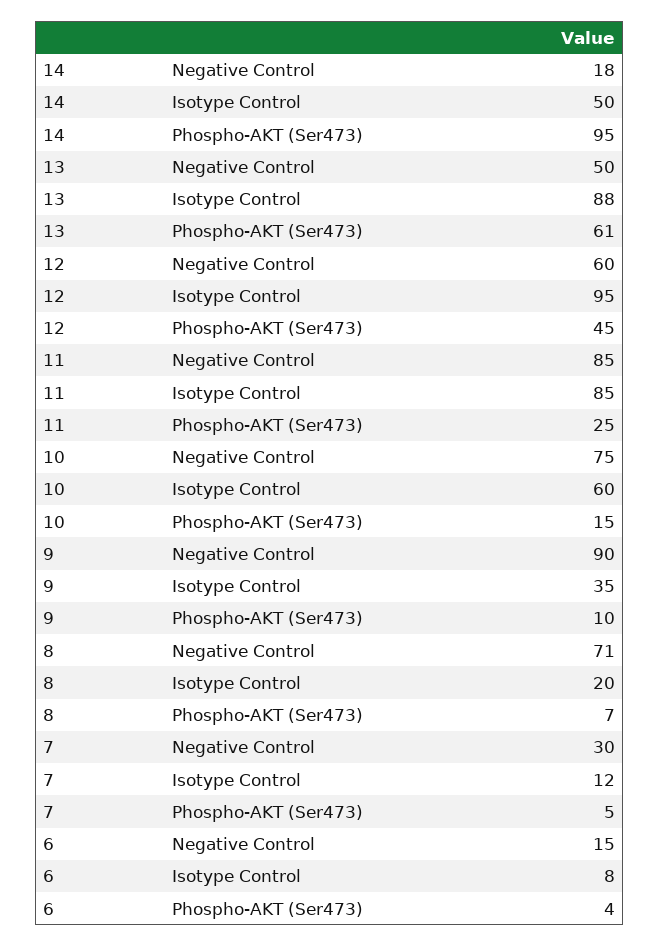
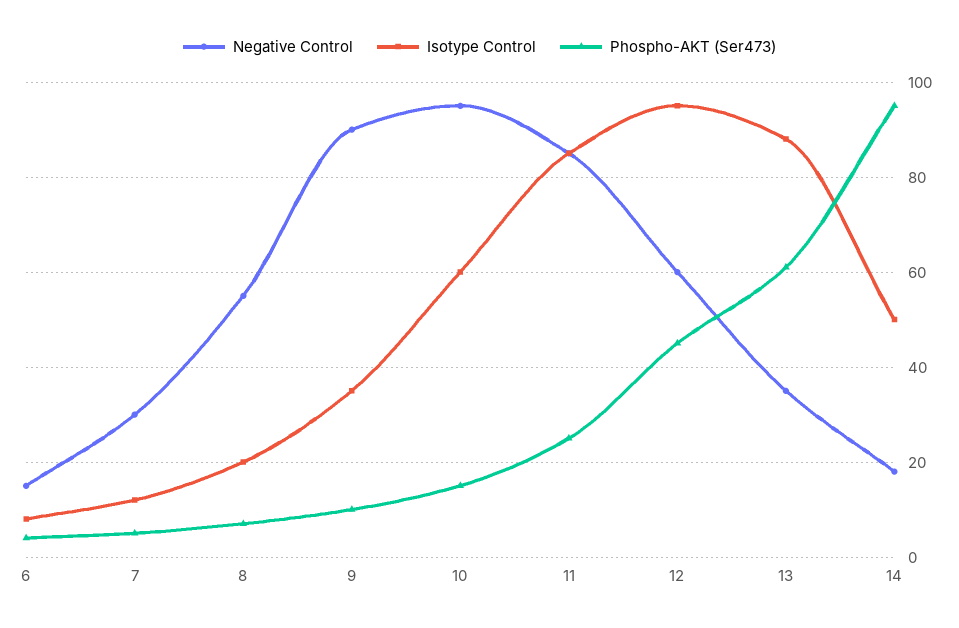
  {
    "Negative Control": {
      "14": 18,
-     "13": 50,
+     "13": 35,
      "12": 60,
      "11": 85,
-     "10": 75,
+     "10": 95,
      "9": 90,
-     "8": 71,
+     "8": 55,
      "7": 30,
      "6": 15
    },
    "Isotype Control": {
      "14": 50,
      "13": 88,
      "12": 95,
      "11": 85,
      "10": 60,
      "9": 35,
      "8": 20,
      "7": 12,
      "6": 8
    },
    "Phospho-AKT (Ser473)": {
      "14": 95,
      "13": 61,
      "12": 45,
      "11": 25,
      "10": 15,
      "9": 10,
      "8": 7,
      "7": 5,
      "6": 4
    }
  }

